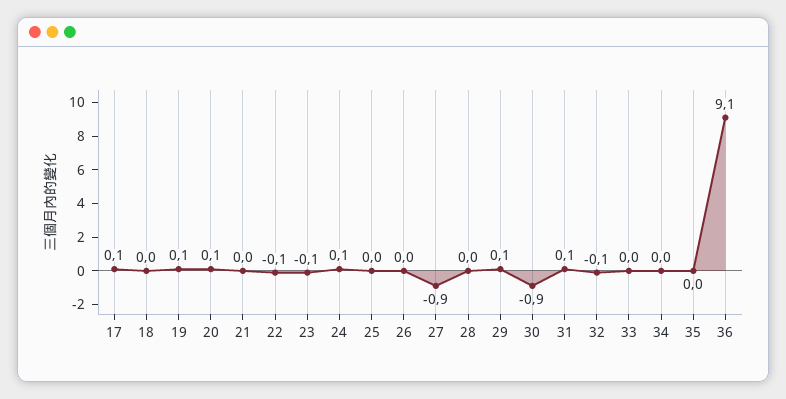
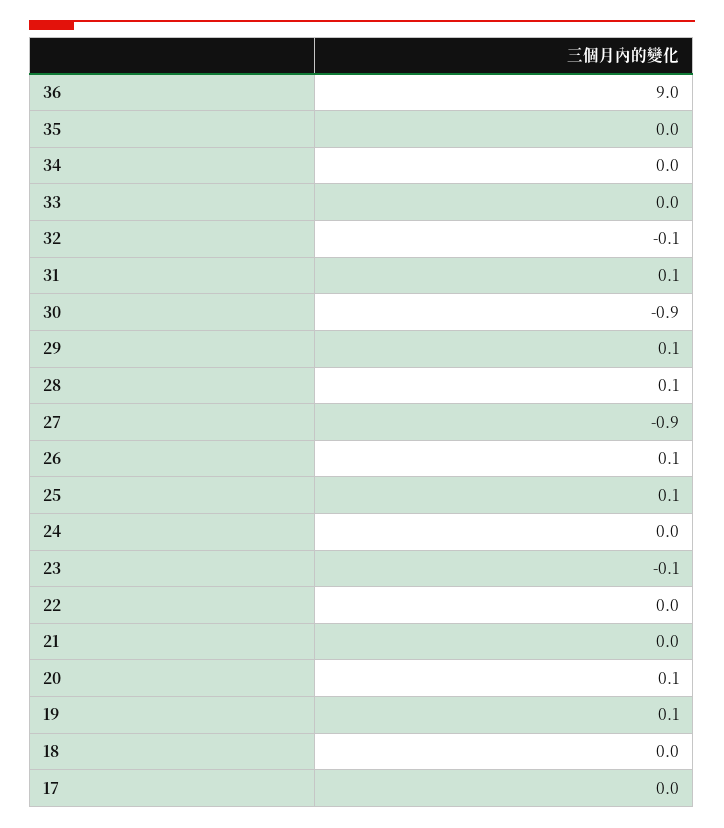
  {
-   "17": 0.1,
+   "17": 0,
    "18": 0,
    "19": 0.1,
    "20": 0.1,
    "21": 0,
-   "22": -0.1,
+   "22": 0,
    "23": -0.1,
-   "24": 0.1,
+   "24": 0,
-   "25": 0,
+   "25": 0.1,
-   "26": 0,
+   "26": 0.1,
    "27": -0.9,
-   "28": 0,
+   "28": 0.1,
    "29": 0.1,
    "30": -0.9,
    "31": 0.1,
    "32": -0.1,
    "33": 0,
    "34": 0,
    "35": 0,
-   "36": 9.1
+   "36": 9
  }

